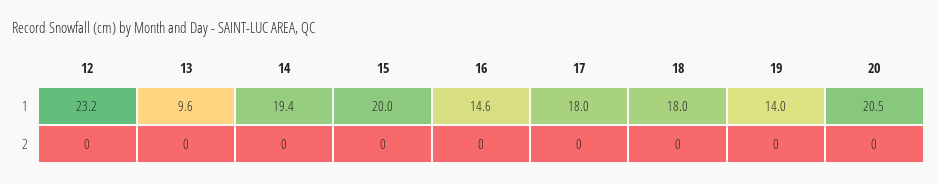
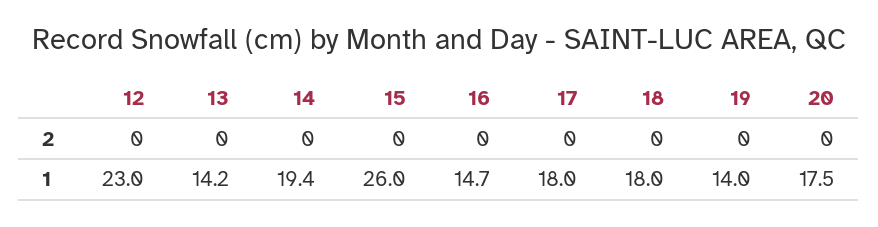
  {
    "12": {
-     "1": 23.2,
+     "1": 23,
      "2": 0
    },
    "13": {
-     "1": 9.6,
+     "1": 14.2,
      "2": 0
    },
    "14": {
      "1": 19.4,
      "2": 0
    },
    "15": {
-     "1": 20,
+     "1": 26,
      "2": 0
    },
    "16": {
-     "1": 14.6,
+     "1": 14.7,
      "2": 0
    },
    "17": {
      "1": 18,
      "2": 0
    },
    "18": {
      "1": 18,
      "2": 0
    },
    "19": {
      "1": 14,
      "2": 0
    },
    "20": {
-     "1": 20.5,
+     "1": 17.5,
      "2": 0
    }
  }

